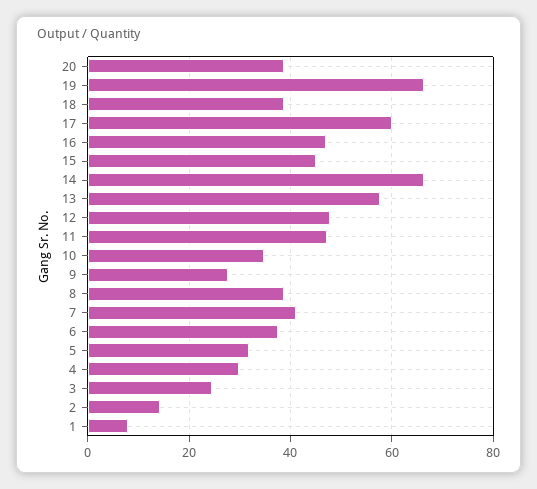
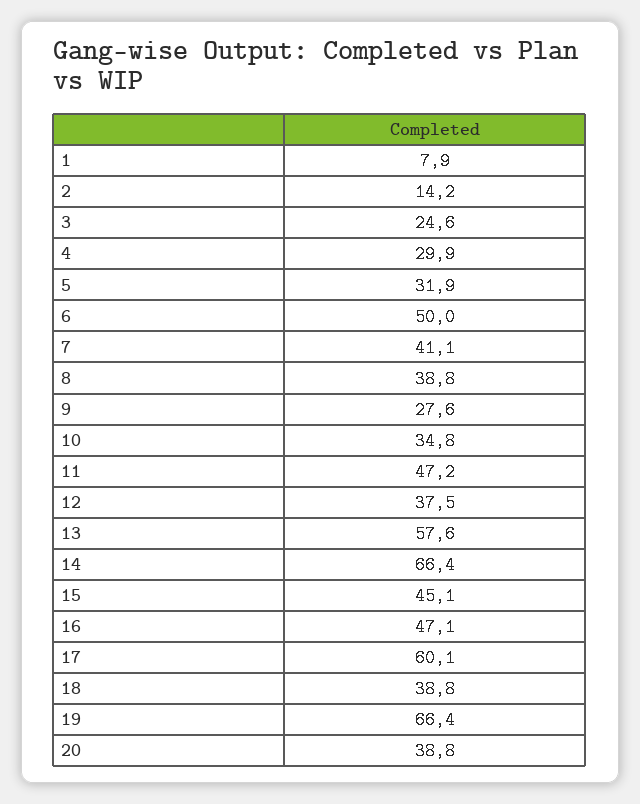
  {
    "20": 38.8,
    "19": 66.4,
    "18": 38.8,
    "17": 60.1,
    "16": 47.1,
    "15": 45.1,
    "14": 66.4,
    "13": 57.6,
-   "12": 48,
+   "12": 37.5,
    "11": 47.2,
    "10": 34.8,
    "9": 27.6,
    "8": 38.8,
    "7": 41.1,
-   "6": 38,
+   "6": 50,
    "5": 31.9,
    "4": 29.9,
    "3": 24.6,
    "2": 14.2,
    "1": 7.9
  }

